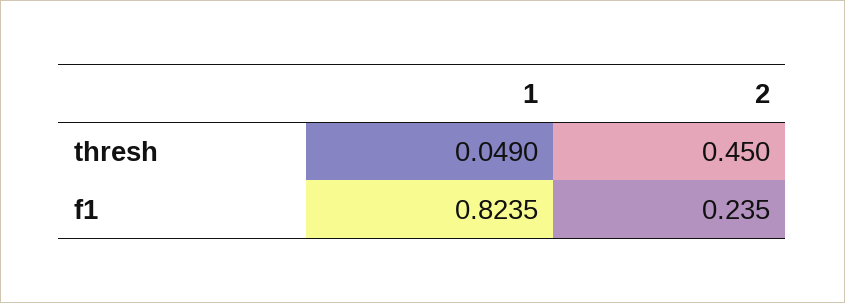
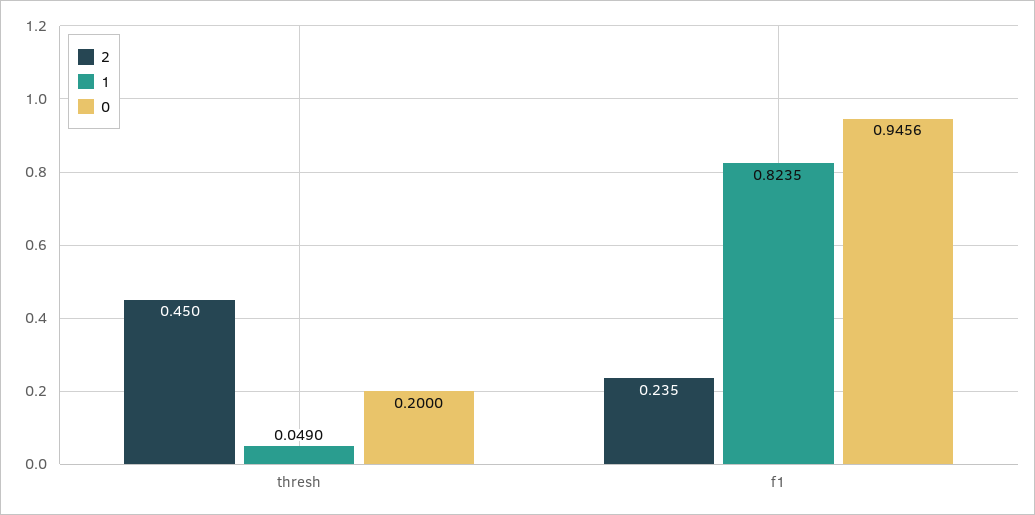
  {
    "1": {
      "thresh": 0.049,
      "f1": 0.8235
    },
    "2": {
      "thresh": 0.45,
      "f1": 0.235
-   }
+   },
+   "0": {
+     "thresh": 0.2,
+     "f1": 0.9456
+   }
  }

